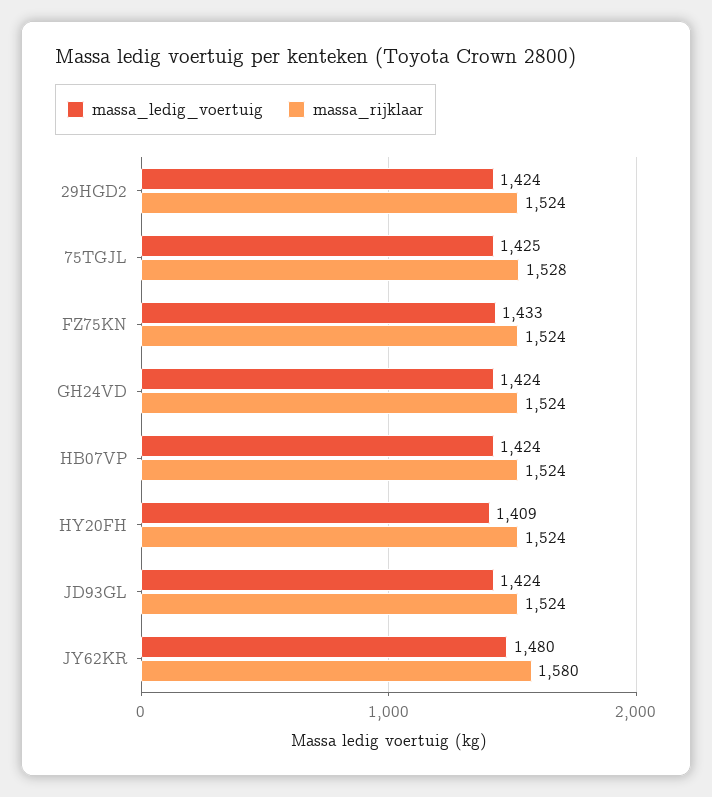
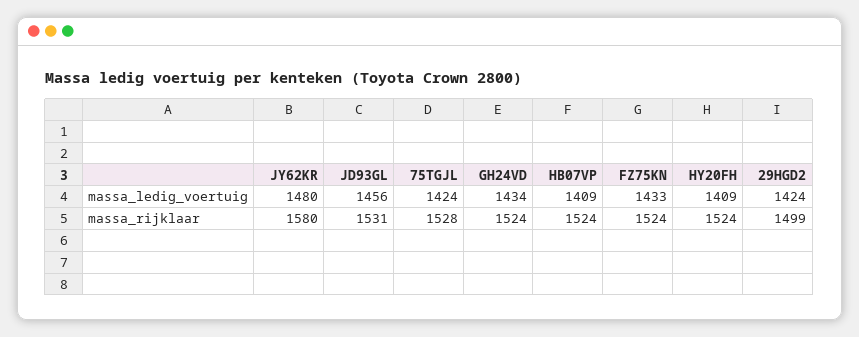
  {
    "massa_ledig_voertuig": {
      "29HGD2": 1424,
-     "75TGJL": 1425,
+     "75TGJL": 1424,
      "FZ75KN": 1433,
-     "GH24VD": 1424,
+     "GH24VD": 1434,
-     "HB07VP": 1424,
+     "HB07VP": 1409,
      "HY20FH": 1409,
-     "JD93GL": 1424,
+     "JD93GL": 1456,
      "JY62KR": 1480
    },
    "massa_rijklaar": {
-     "29HGD2": 1524,
+     "29HGD2": 1499,
      "75TGJL": 1528,
      "FZ75KN": 1524,
      "GH24VD": 1524,
      "HB07VP": 1524,
      "HY20FH": 1524,
-     "JD93GL": 1524,
+     "JD93GL": 1531,
      "JY62KR": 1580
    }
  }

